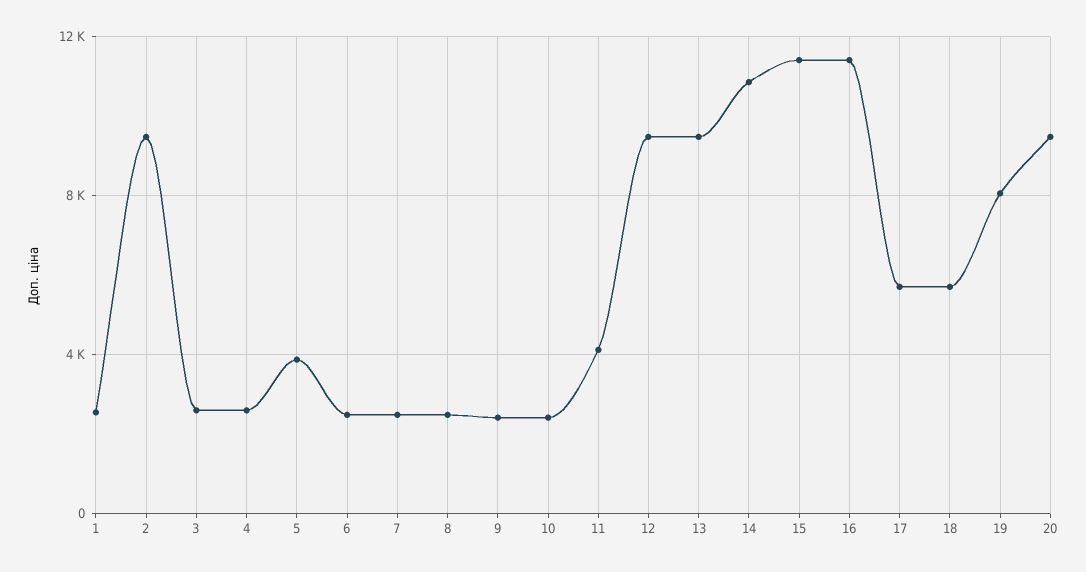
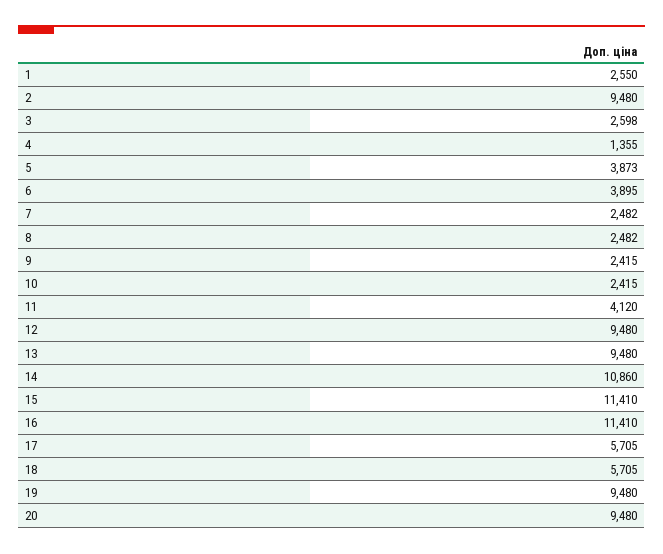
  {
    "1": 2550,
    "2": 9480,
    "3": 2598,
-   "4": 2500,
+   "4": 1355,
    "5": 3873,
-   "6": 2500,
+   "6": 3895,
    "7": 2482,
    "8": 2482,
    "9": 2415,
    "10": 2415,
    "11": 4120,
    "12": 9480,
    "13": 9480,
    "14": 10860,
    "15": 11410,
    "16": 11410,
    "17": 5705,
    "18": 5705,
-   "19": 8000,
+   "19": 9480,
    "20": 9480
  }

